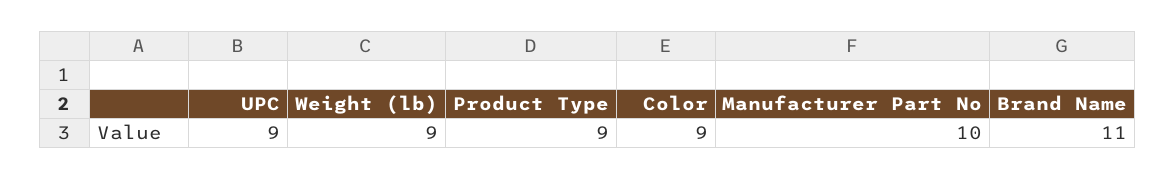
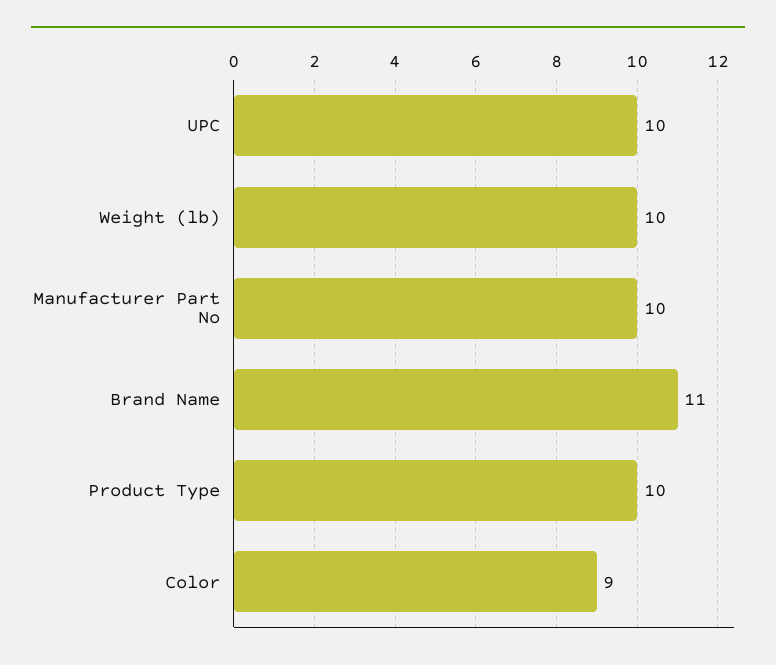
  {
-   "UPC": 9,
+   "UPC": 10,
-   "Weight (lb)": 9,
+   "Weight (lb)": 10,
-   "Product Type": 9,
+   "Product Type": 10,
    "Color": 9,
    "Manufacturer Part No": 10,
    "Brand Name": 11
  }

